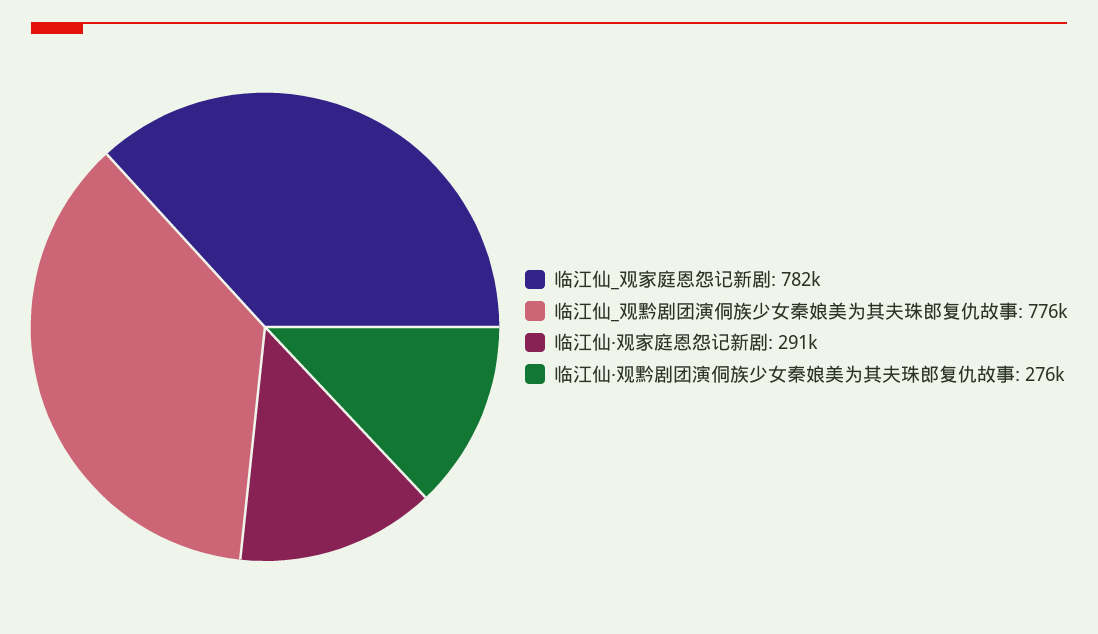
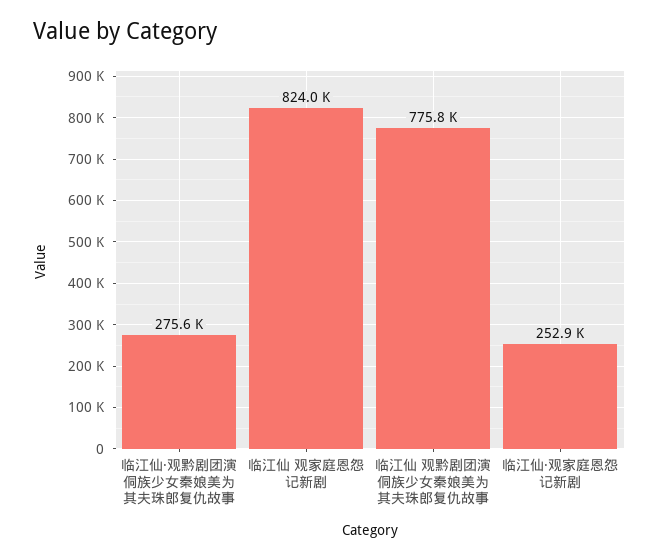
  {
-   "临江仙_观家庭恩怨记新剧": 782000,
+   "临江仙_观家庭恩怨记新剧": 824000,
    "临江仙_观黔剧团演侗族少女秦娘美为其夫珠郎复仇故事": 775800,
-   "临江仙·观家庭恩怨记新剧": 291000,
+   "临江仙·观家庭恩怨记新剧": 252900,
    "临江仙·观黔剧团演侗族少女秦娘美为其夫珠郎复仇故事": 275600
  }

